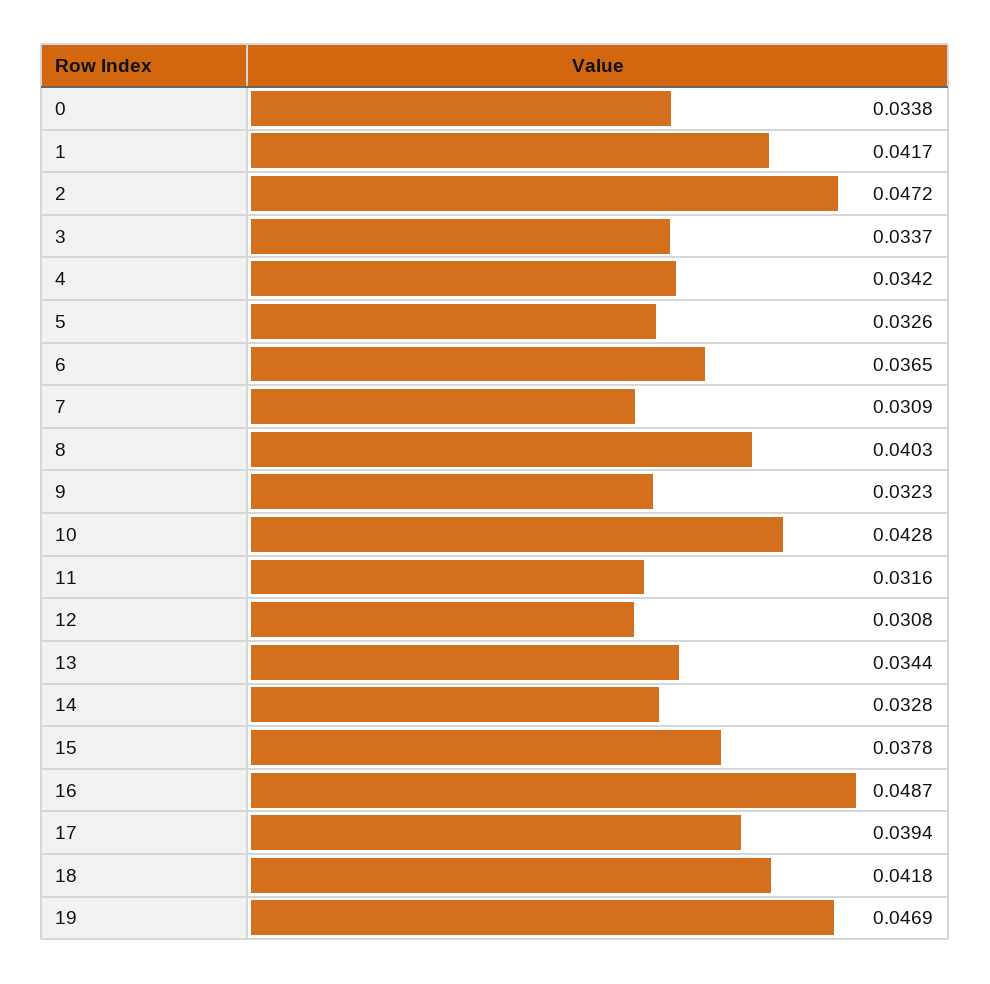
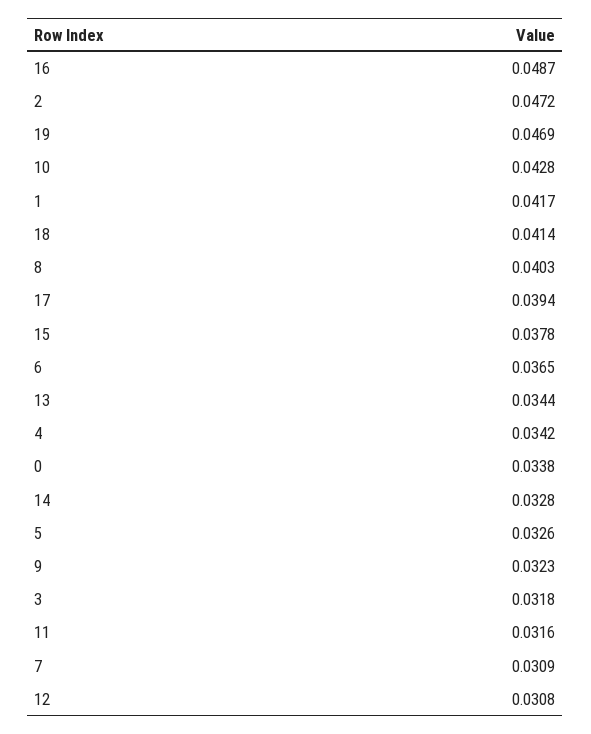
  {
    "0": 0.0338,
    "1": 0.0417,
    "2": 0.0472,
-   "3": 0.0337,
+   "3": 0.0318,
    "4": 0.0342,
    "5": 0.0326,
    "6": 0.0365,
    "7": 0.0309,
    "8": 0.0403,
    "9": 0.0323,
    "10": 0.0428,
    "11": 0.0316,
    "12": 0.0308,
    "13": 0.0344,
    "14": 0.0328,
    "15": 0.0378,
    "16": 0.0487,
    "17": 0.0394,
-   "18": 0.0418,
+   "18": 0.0414,
    "19": 0.0469
  }

